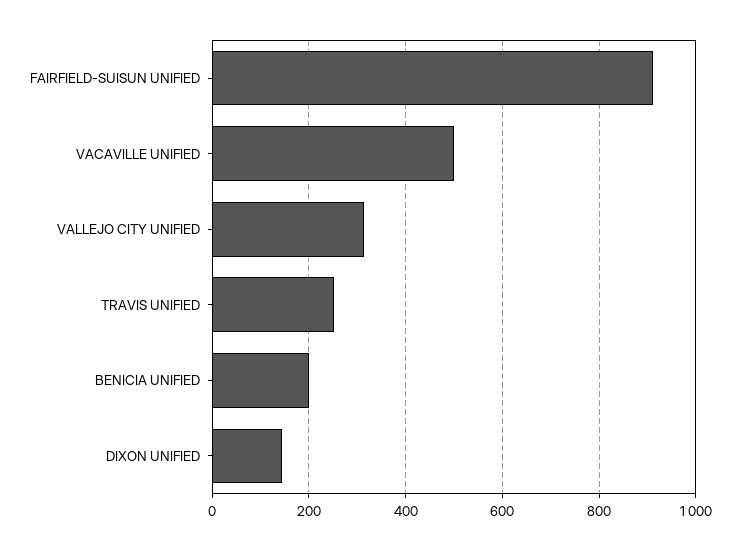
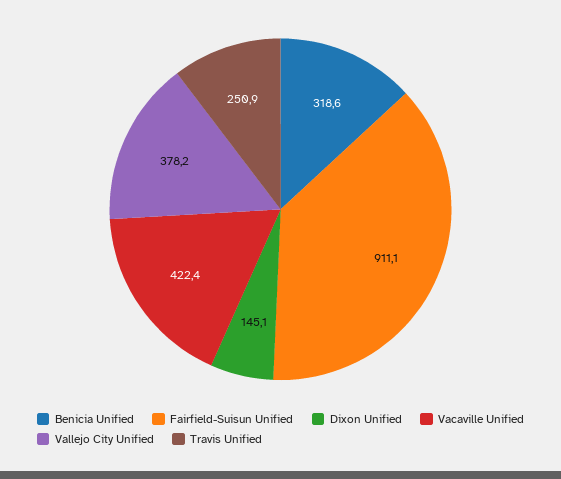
  {
    "FAIRFIELD-SUISUN UNIFIED": 911.1,
-   "VACAVILLE UNIFIED": 500,
+   "VACAVILLE UNIFIED": 422.4,
-   "VALLEJO CITY UNIFIED": 320,
+   "VALLEJO CITY UNIFIED": 378.2,
    "TRAVIS UNIFIED": 250.9,
-   "BENICIA UNIFIED": 200,
+   "BENICIA UNIFIED": 318.6,
    "DIXON UNIFIED": 145.1
  }

